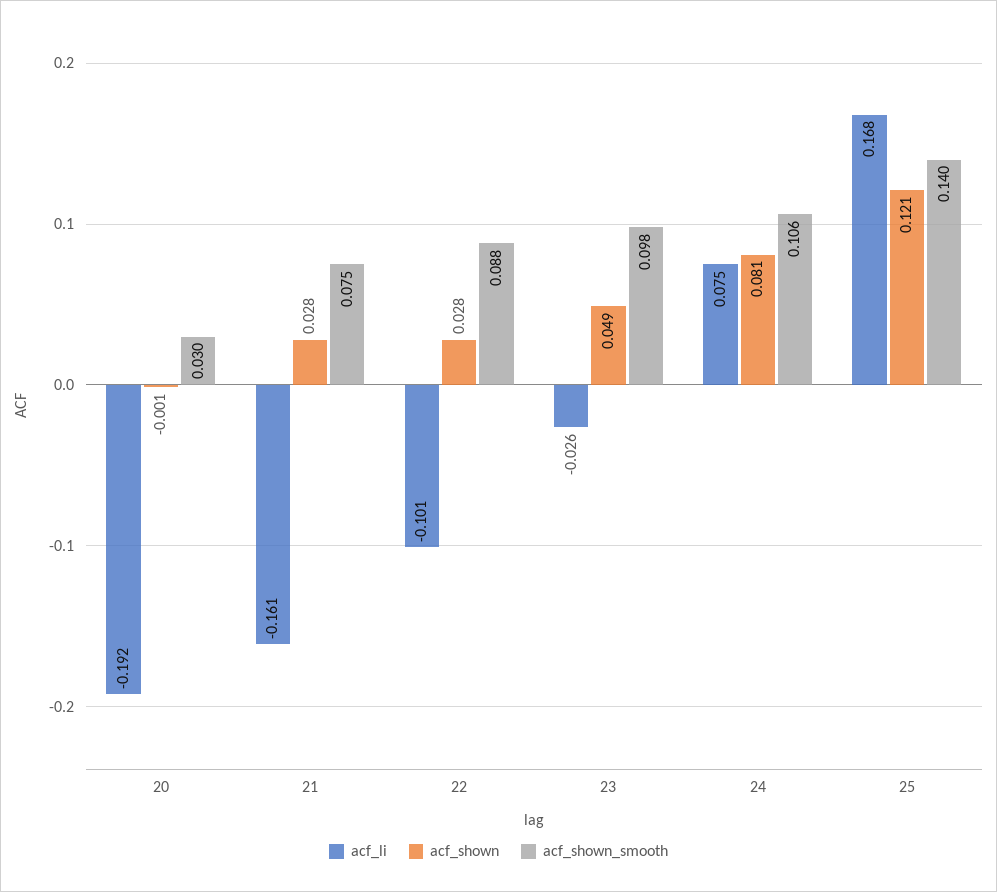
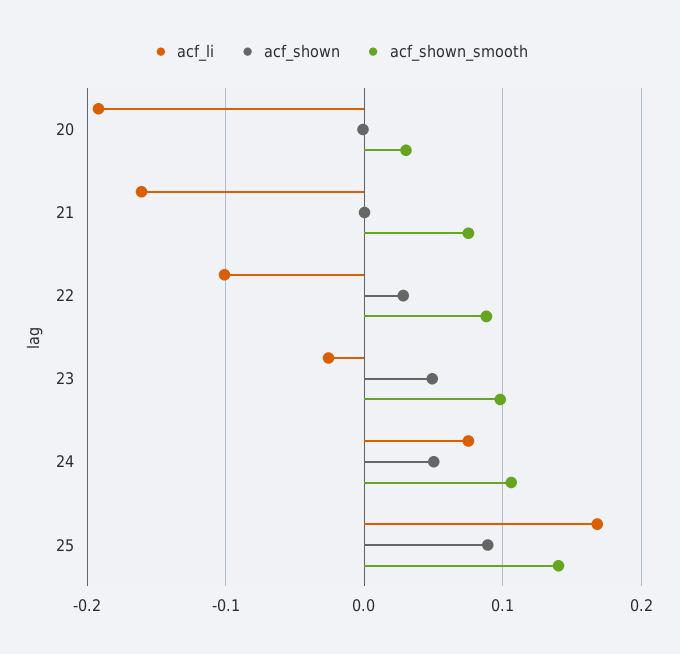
  {
    "acf_li": {
      "20": -0.192,
      "21": -0.161,
      "22": -0.101,
      "23": -0.026,
      "24": 0.075,
      "25": 0.168
    },
    "acf_shown": {
      "20": -0.001,
-     "21": 0.028,
+     "21": 0,
      "22": 0.028,
      "23": 0.049,
-     "24": 0.081,
+     "24": 0.05,
-     "25": 0.121
+     "25": 0.09
    },
    "acf_shown_smooth": {
      "20": 0.03,
      "21": 0.075,
      "22": 0.088,
      "23": 0.098,
      "24": 0.106,
      "25": 0.14
    }
  }

